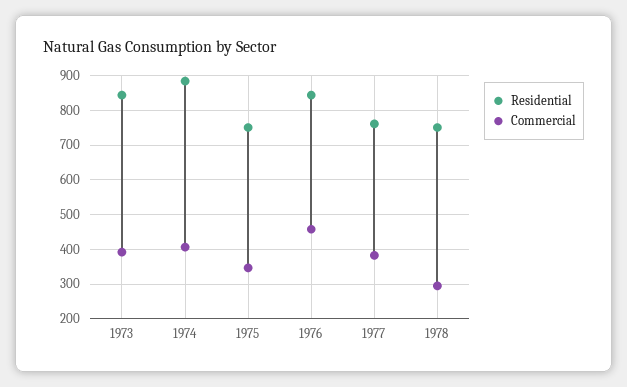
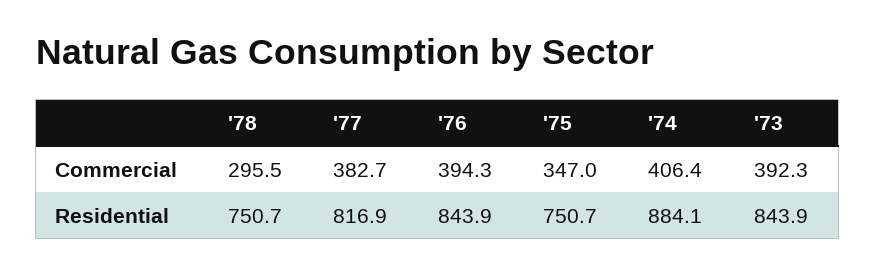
  {
    "Residential": {
      "1973": 843.9,
      "1974": 884.1,
      "1975": 750.7,
      "1976": 843.9,
-     "1977": 760,
+     "1977": 816.9,
      "1978": 750.7
    },
    "Commercial": {
      "1973": 392.3,
      "1974": 406.4,
      "1975": 347,
-     "1976": 460,
+     "1976": 394.3,
      "1977": 382.7,
      "1978": 295.5
    }
  }

